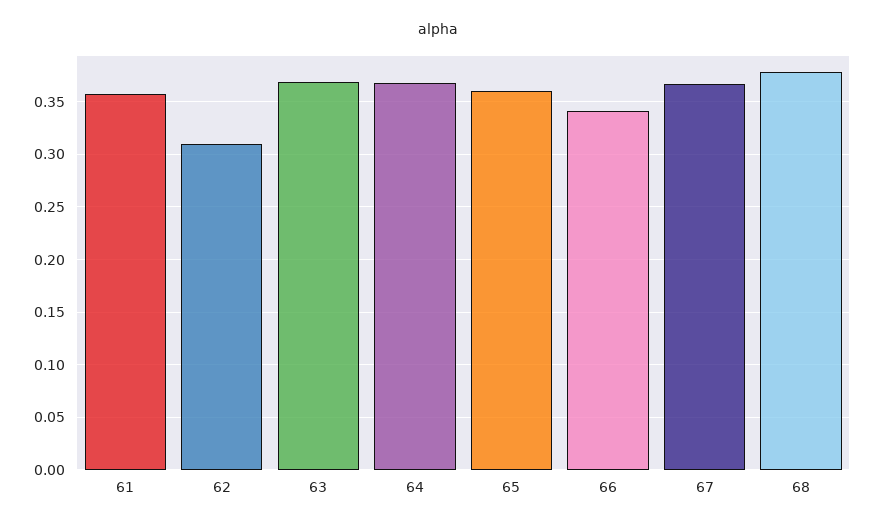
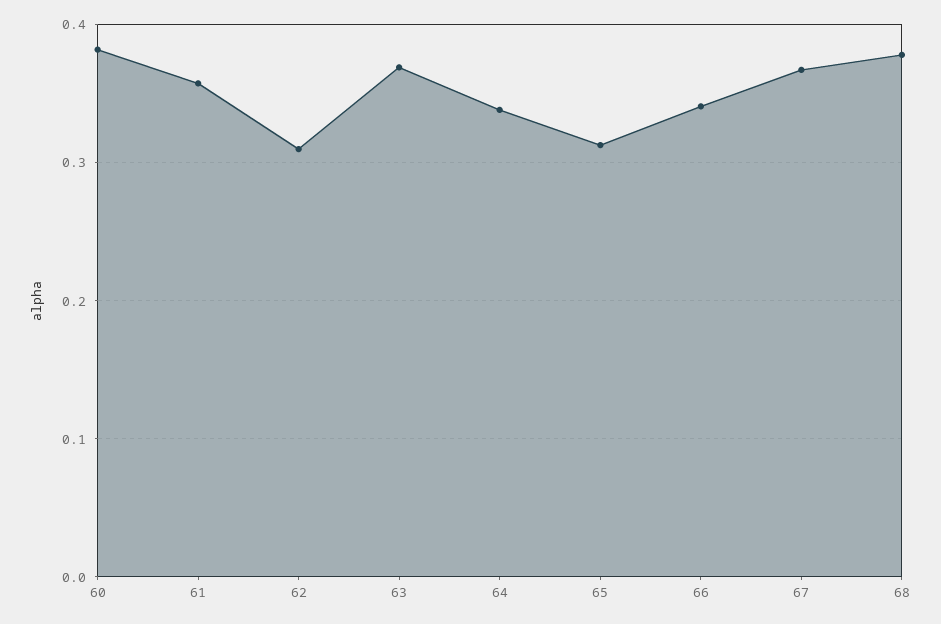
  {
    "61": 0.36,
    "62": 0.31,
    "63": 0.37,
-   "64": 0.37,
+   "64": 0.34,
-   "65": 0.36,
+   "65": 0.31,
    "66": 0.34,
    "67": 0.37,
-   "68": 0.38
+   "68": 0.38,
+   "60": 0.38
  }

